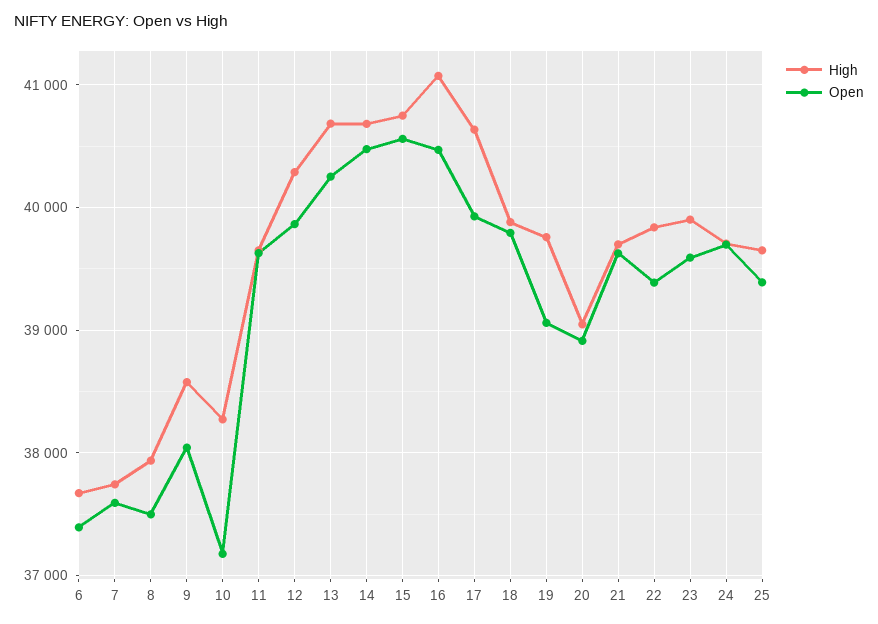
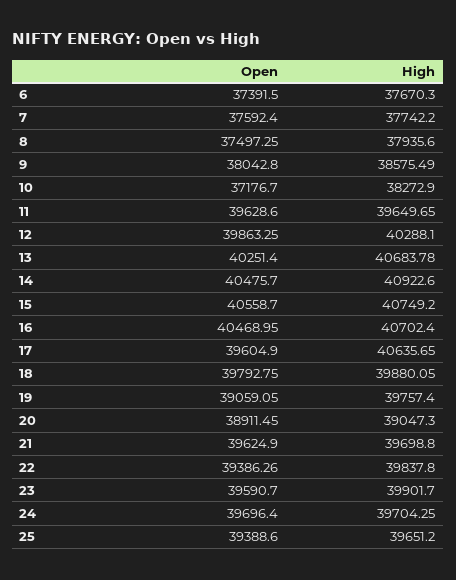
  {
    "High": {
      "6": 37670.3,
      "7": 37742.2,
      "8": 37935.6,
      "9": 38575.49,
      "10": 38272.9,
      "11": 39649.65,
      "12": 40288.1,
      "13": 40683.78,
-     "14": 40700,
+     "14": 40922.6,
      "15": 40749.2,
-     "16": 41100,
+     "16": 40702.4,
      "17": 40635.65,
      "18": 39880.05,
      "19": 39757.4,
      "20": 39047.3,
      "21": 39698.8,
      "22": 39837.8,
      "23": 39901.7,
      "24": 39704.25,
      "25": 39651.2
    },
    "Open": {
      "6": 37391.5,
      "7": 37592.4,
      "8": 37497.25,
      "9": 38042.8,
      "10": 37176.7,
      "11": 39628.6,
      "12": 39863.25,
      "13": 40251.4,
      "14": 40475.7,
      "15": 40558.7,
      "16": 40468.95,
-     "17": 39900,
+     "17": 39604.9,
      "18": 39792.75,
      "19": 39059.05,
      "20": 38911.45,
      "21": 39624.9,
      "22": 39386.26,
      "23": 39590.7,
      "24": 39696.4,
      "25": 39388.6
    }
  }

